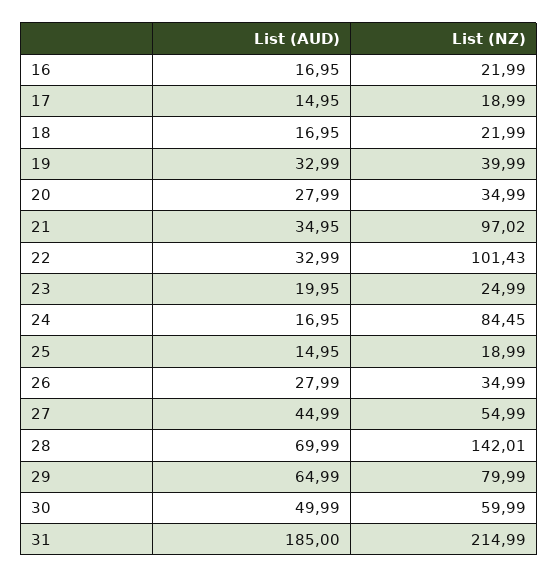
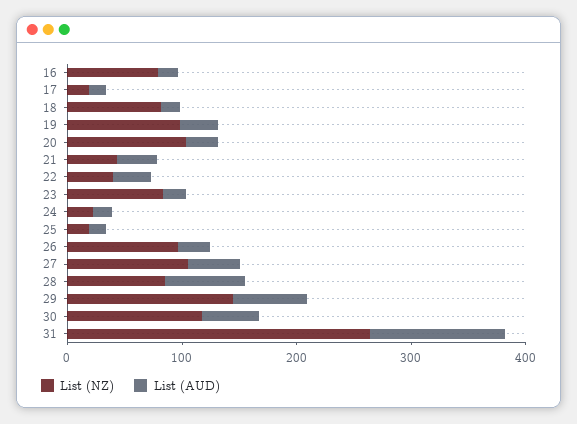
  {
    "List (AUD)": {
      "16": 16.95,
      "17": 14.95,
      "18": 16.95,
      "19": 32.99,
      "20": 27.99,
      "21": 34.95,
      "22": 32.99,
      "23": 19.95,
      "24": 16.95,
      "25": 14.95,
      "26": 27.99,
      "27": 44.99,
      "28": 69.99,
      "29": 64.99,
      "30": 49.99,
-     "31": 185
+     "31": 120
    },
    "List (NZ)": {
-     "16": 21.99,
+     "16": 80,
      "17": 18.99,
-     "18": 21.99,
+     "18": 80,
-     "19": 39.99,
+     "19": 100,
-     "20": 34.99,
+     "20": 100,
-     "21": 97.02,
+     "21": 40,
-     "22": 101.43,
+     "22": 40,
-     "23": 24.99,
+     "23": 80,
-     "24": 84.45,
+     "24": 20,
      "25": 18.99,
-     "26": 34.99,
+     "26": 100,
-     "27": 54.99,
+     "27": 100,
-     "28": 142.01,
+     "28": 80,
-     "29": 79.99,
+     "29": 140,
-     "30": 59.99,
+     "30": 120,
-     "31": 214.99
+     "31": 260
    }
  }

